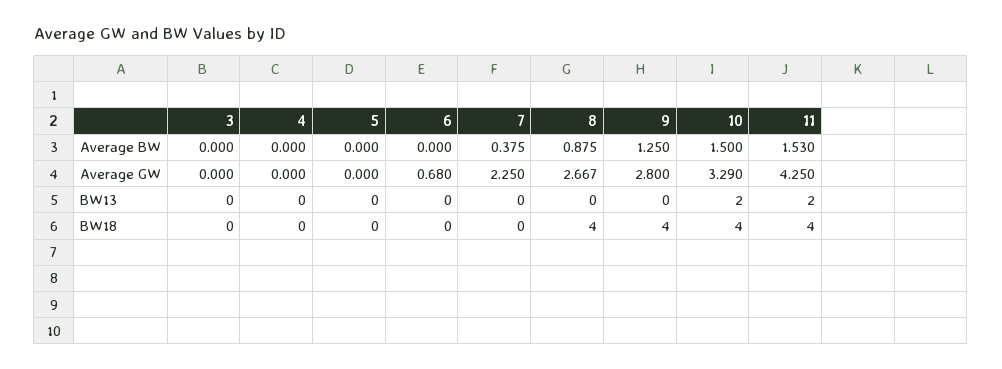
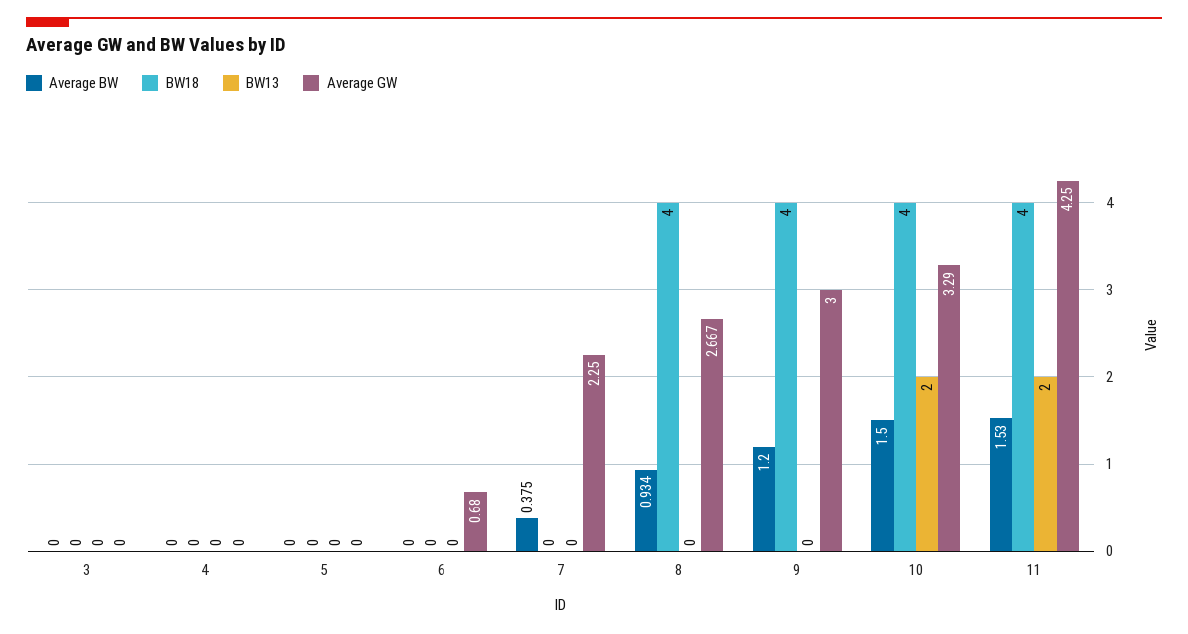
  {
    "Average BW": {
      "3": 0,
      "4": 0,
      "5": 0,
      "6": 0,
      "7": 0.375,
-     "8": 0.875,
+     "8": 0.934,
-     "9": 1.25,
+     "9": 1.2,
      "10": 1.5,
      "11": 1.53
    },
    "Average GW": {
      "3": 0,
      "4": 0,
      "5": 0,
      "6": 0.68,
      "7": 2.25,
      "8": 2.667,
-     "9": 2.8,
+     "9": 3,
      "10": 3.29,
      "11": 4.25
    },
    "BW13": {
      "3": 0,
      "4": 0,
      "5": 0,
      "6": 0,
      "7": 0,
      "8": 0,
      "9": 0,
      "10": 2,
      "11": 2
    },
    "BW18": {
      "3": 0,
      "4": 0,
      "5": 0,
      "6": 0,
      "7": 0,
      "8": 4,
      "9": 4,
      "10": 4,
      "11": 4
    }
  }

